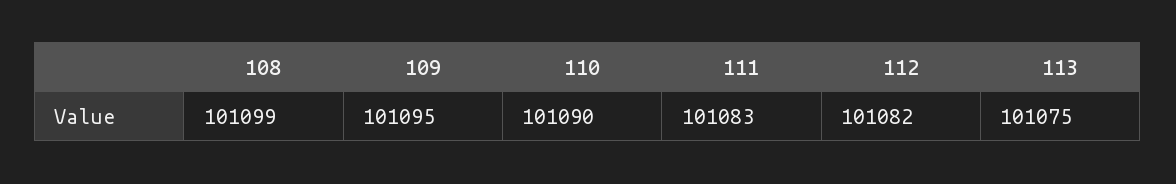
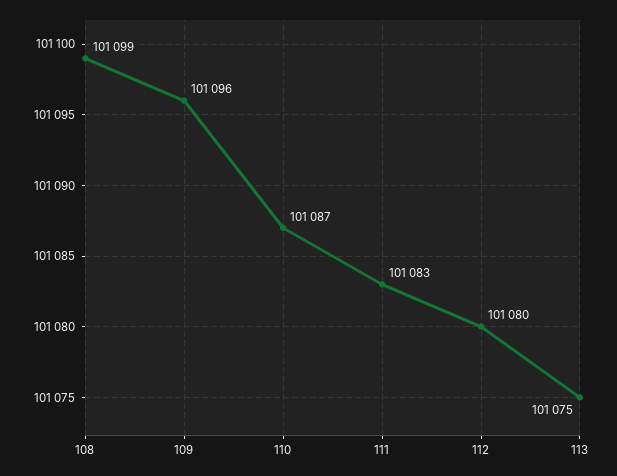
  {
    "108": 101099,
-   "109": 101095,
+   "109": 101096,
-   "110": 101090,
+   "110": 101087,
    "111": 101083,
-   "112": 101082,
+   "112": 101080,
    "113": 101075
  }

